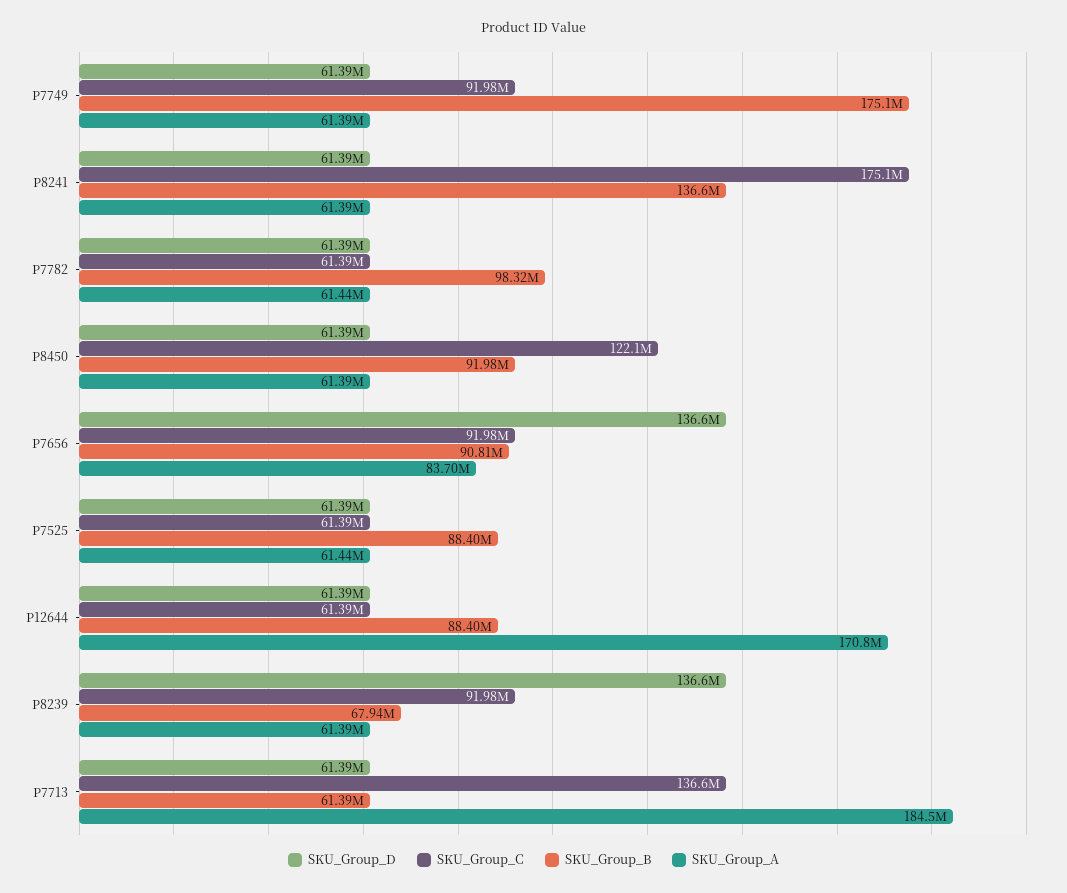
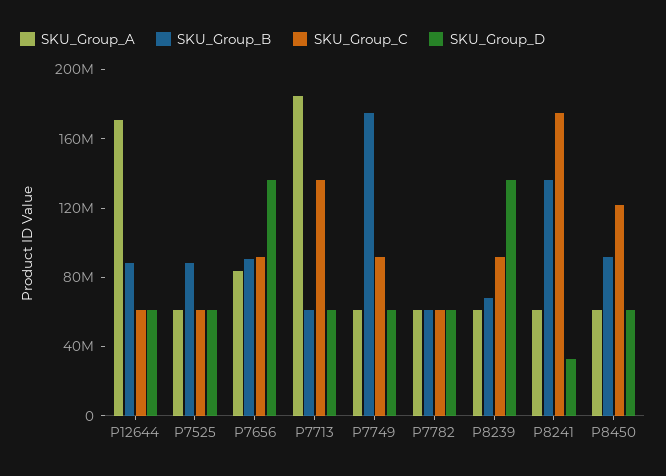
  {
    "SKU_Group_D": {
      "P7749": 61390000,
-     "P8241": 61390000,
+     "P8241": 30000000,
      "P7782": 61390000,
      "P8450": 61390000,
      "P7656": 136600000,
      "P7525": 61390000,
      "P12644": 61390000,
      "P8239": 136600000,
      "P7713": 61390000
    },
    "SKU_Group_C": {
      "P7749": 91980000,
      "P8241": 175100000,
      "P7782": 61390000,
      "P8450": 122100000,
      "P7656": 91980000,
      "P7525": 61390000,
      "P12644": 61390000,
      "P8239": 91980000,
      "P7713": 136600000
    },
    "SKU_Group_B": {
      "P7749": 175100000,
      "P8241": 136600000,
-     "P7782": 98320000,
+     "P7782": 60000000,
      "P8450": 91980000,
      "P7656": 90810000,
      "P7525": 88400000,
      "P12644": 88400000,
      "P8239": 67940000,
      "P7713": 61390000
    },
    "SKU_Group_A": {
      "P7749": 61390000,
      "P8241": 61390000,
      "P7782": 61440000,
      "P8450": 61390000,
      "P7656": 83700000,
      "P7525": 61440000,
      "P12644": 170800000,
      "P8239": 61390000,
      "P7713": 184500000
    }
  }

